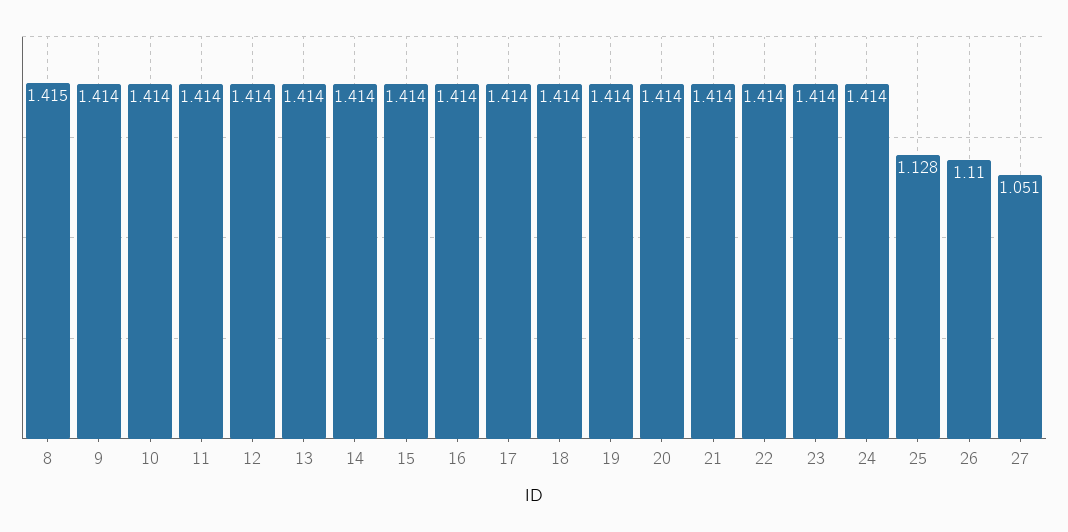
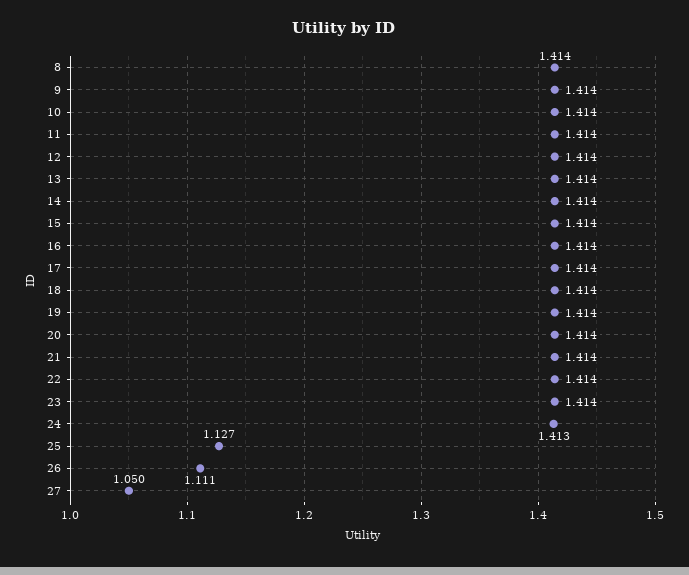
  {
-   "8": 1.415,
+   "8": 1.414,
    "9": 1.414,
    "10": 1.414,
    "11": 1.414,
    "12": 1.414,
    "13": 1.414,
    "14": 1.414,
    "15": 1.414,
    "16": 1.414,
    "17": 1.414,
    "18": 1.414,
    "19": 1.414,
    "20": 1.414,
    "21": 1.414,
    "22": 1.414,
    "23": 1.414,
-   "24": 1.414,
+   "24": 1.413,
-   "25": 1.128,
+   "25": 1.127,
-   "26": 1.11,
+   "26": 1.111,
-   "27": 1.051
+   "27": 1.05
  }

